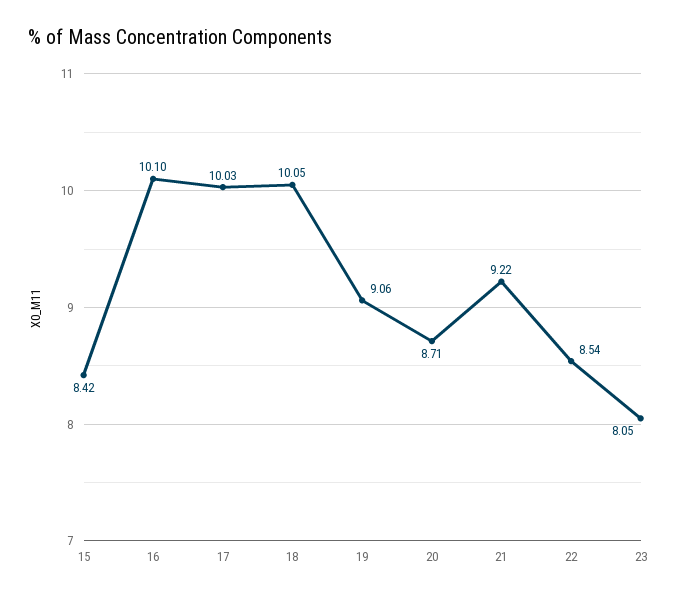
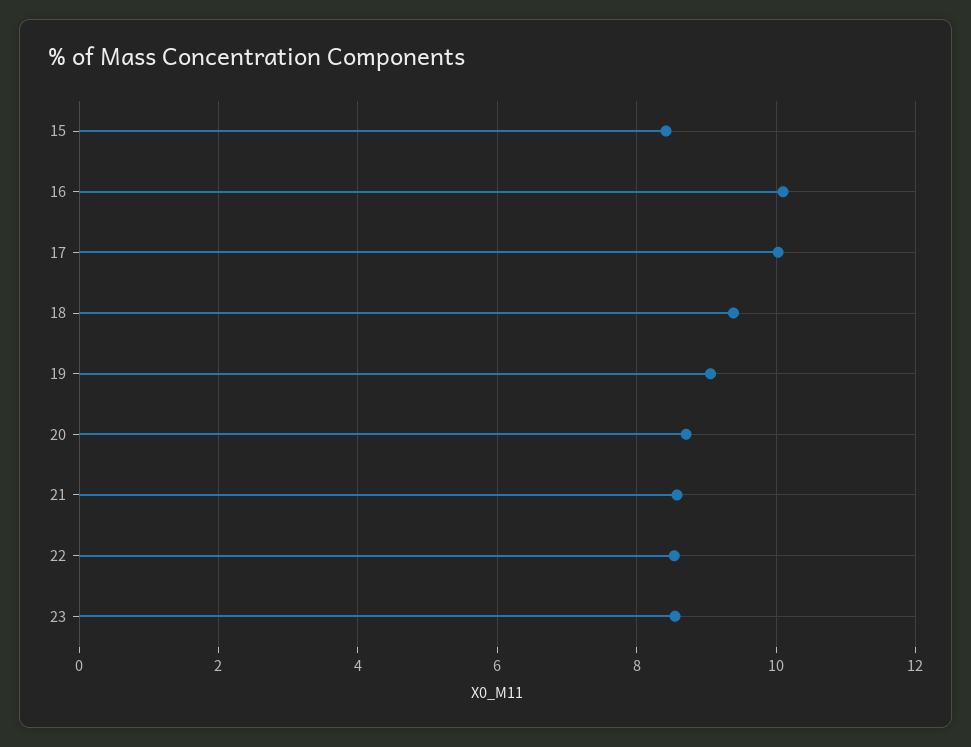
  {
    "15": 8.42,
    "16": 10.1,
    "17": 10.03,
-   "18": 10.05,
+   "18": 9.4,
    "19": 9.06,
    "20": 8.71,
-   "21": 9.22,
+   "21": 8.6,
    "22": 8.54,
-   "23": 8.05
+   "23": 8.6
  }

